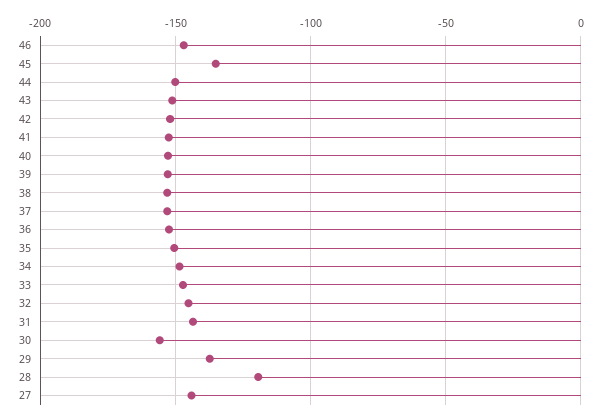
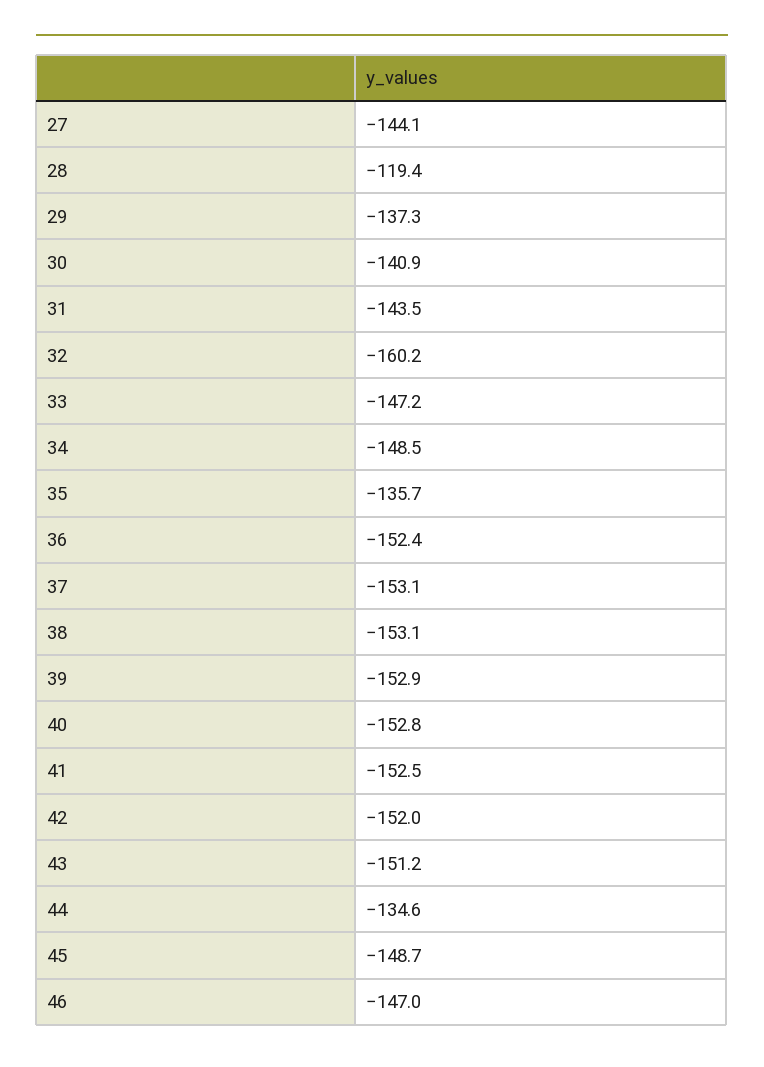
  {
    "46": -147,
-   "45": -135,
+   "45": -148.7,
-   "44": -150,
+   "44": -134.6,
    "43": -151.2,
    "42": -152,
    "41": -152.5,
    "40": -152.8,
    "39": -152.9,
    "38": -153.1,
    "37": -153.1,
    "36": -152.4,
-   "35": -150,
+   "35": -135.7,
    "34": -148.5,
    "33": -147.2,
-   "32": -145,
+   "32": -160.2,
    "31": -143.5,
-   "30": -155,
+   "30": -140.9,
    "29": -137.3,
    "28": -119.4,
    "27": -144.1
  }

